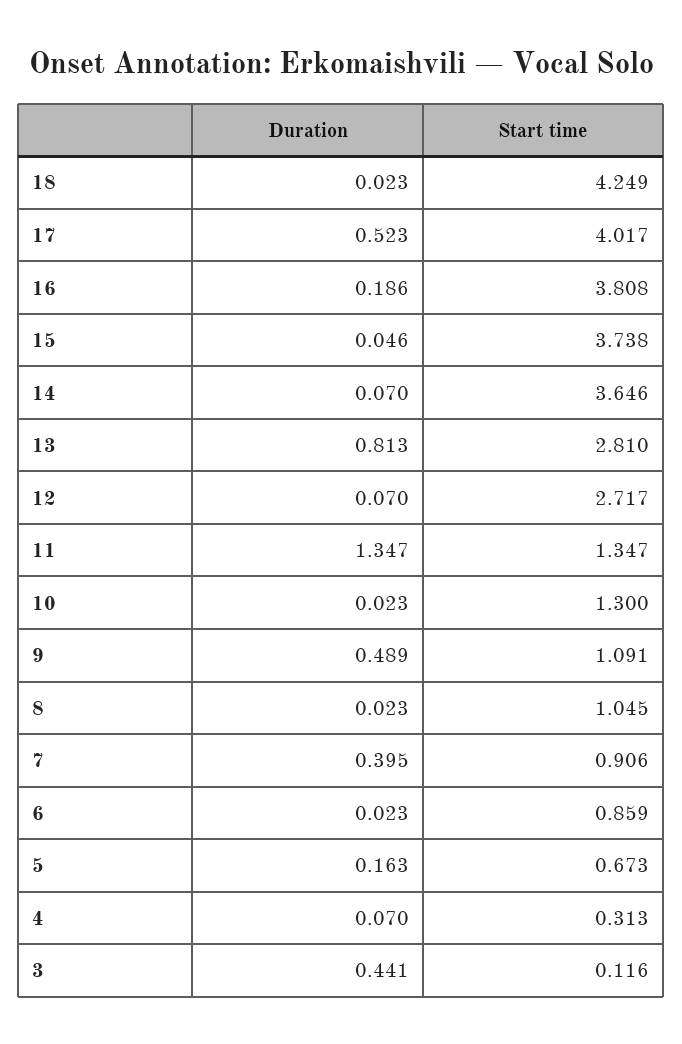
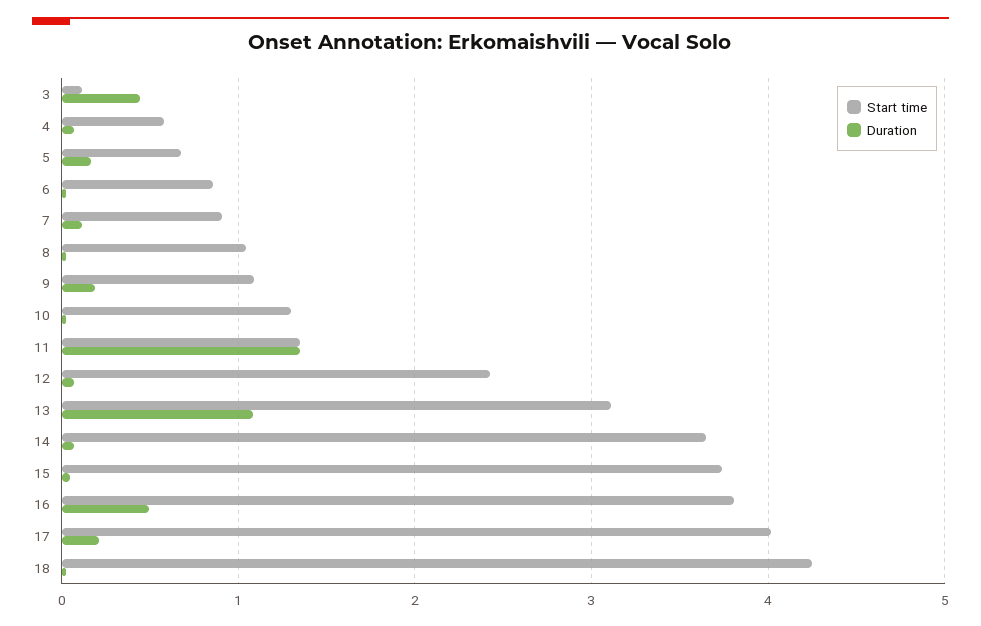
  {
    "Duration": {
      "18": 0.023,
-     "17": 0.523,
+     "17": 0.2,
-     "16": 0.186,
+     "16": 0.5,
      "15": 0.046,
      "14": 0.07,
-     "13": 0.813,
+     "13": 1.1,
      "12": 0.07,
      "11": 1.347,
      "10": 0.023,
-     "9": 0.489,
+     "9": 0.2,
      "8": 0.023,
-     "7": 0.395,
+     "7": 0.1,
      "6": 0.023,
      "5": 0.163,
      "4": 0.07,
      "3": 0.441
    },
    "Start time": {
      "18": 4.249,
      "17": 4.017,
      "16": 3.808,
      "15": 3.738,
      "14": 3.646,
-     "13": 2.81,
+     "13": 3.1,
-     "12": 2.717,
+     "12": 2.4,
      "11": 1.347,
      "10": 1.3,
      "9": 1.091,
      "8": 1.045,
      "7": 0.906,
      "6": 0.859,
      "5": 0.673,
-     "4": 0.313,
+     "4": 0.6,
      "3": 0.116
    }
  }

